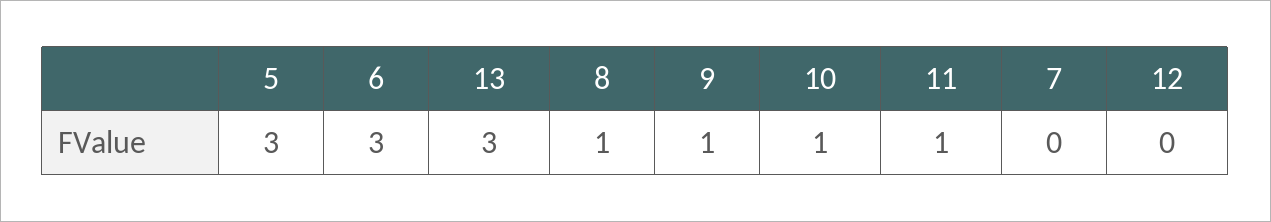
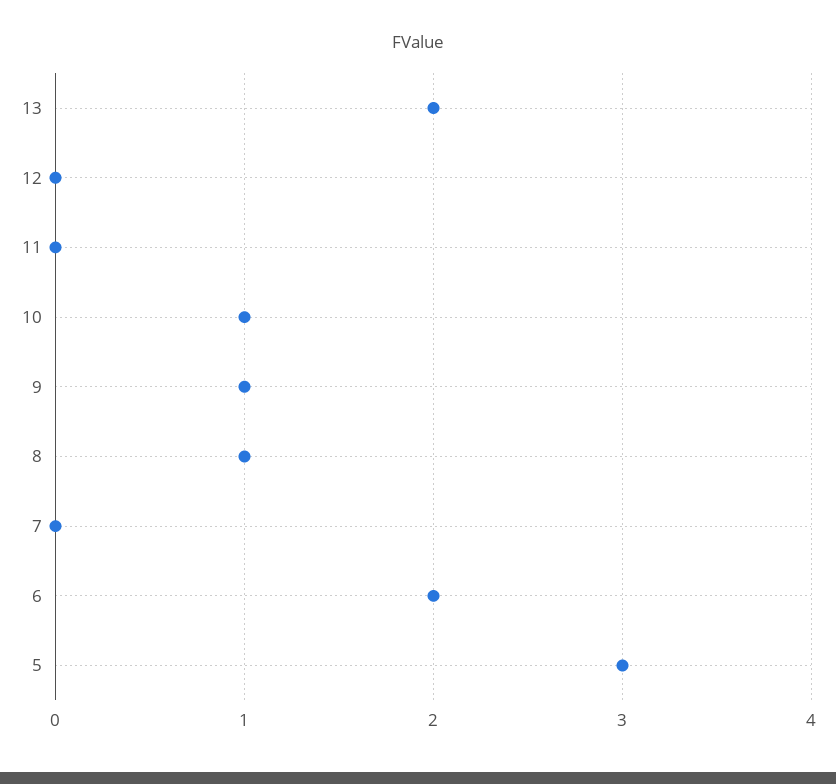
  {
    "5": 3,
-   "6": 3,
+   "6": 2,
-   "13": 3,
+   "13": 2,
    "8": 1,
    "9": 1,
    "10": 1,
-   "11": 1,
+   "11": 0,
    "7": 0,
    "12": 0
  }

